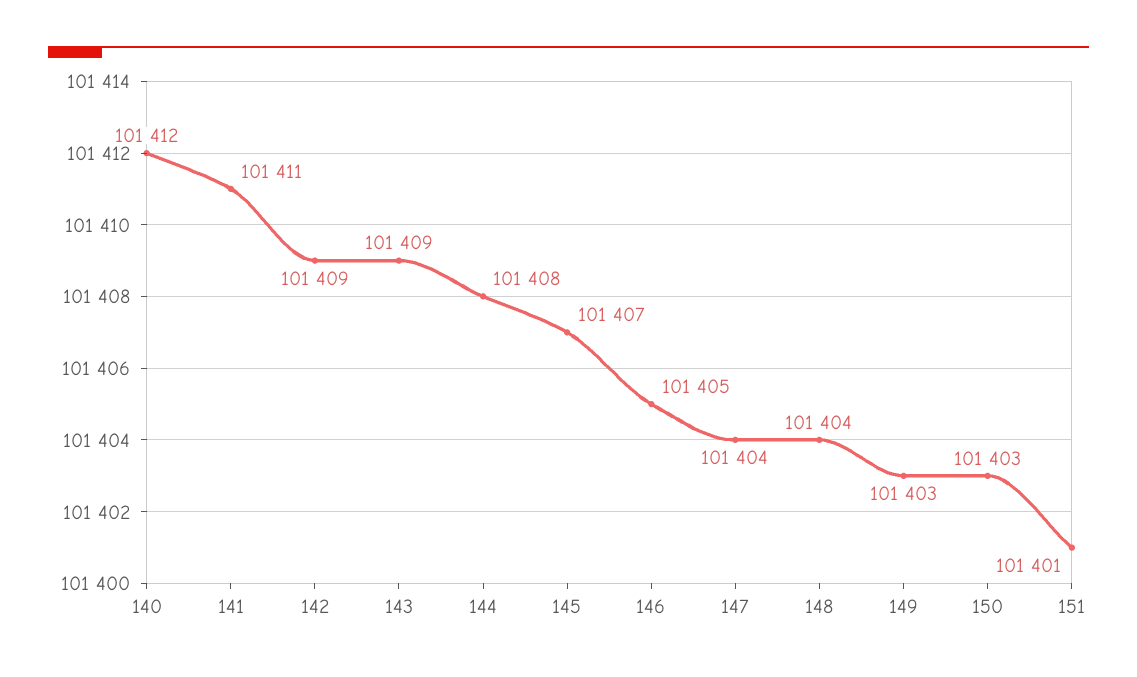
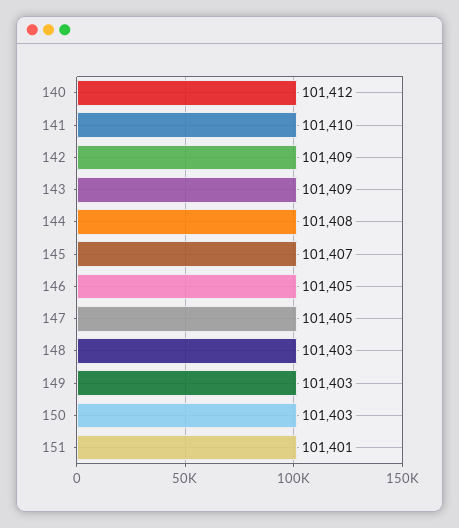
  {
    "140": 101412,
-   "141": 101411,
+   "141": 101410,
    "142": 101409,
    "143": 101409,
    "144": 101408,
    "145": 101407,
    "146": 101405,
-   "147": 101404,
+   "147": 101405,
-   "148": 101404,
+   "148": 101403,
    "149": 101403,
    "150": 101403,
    "151": 101401
  }

